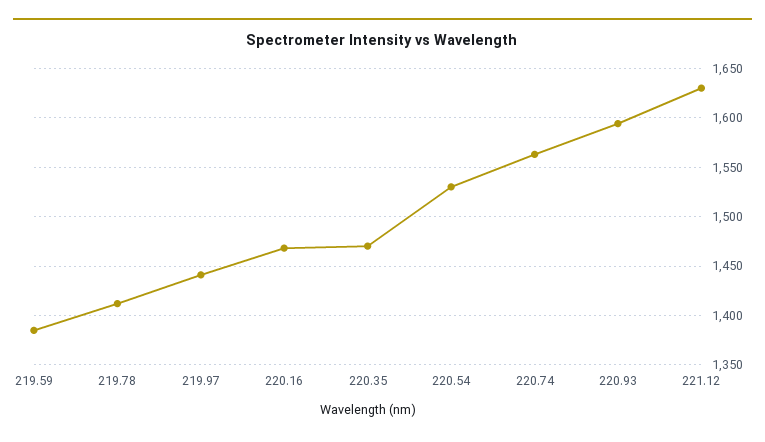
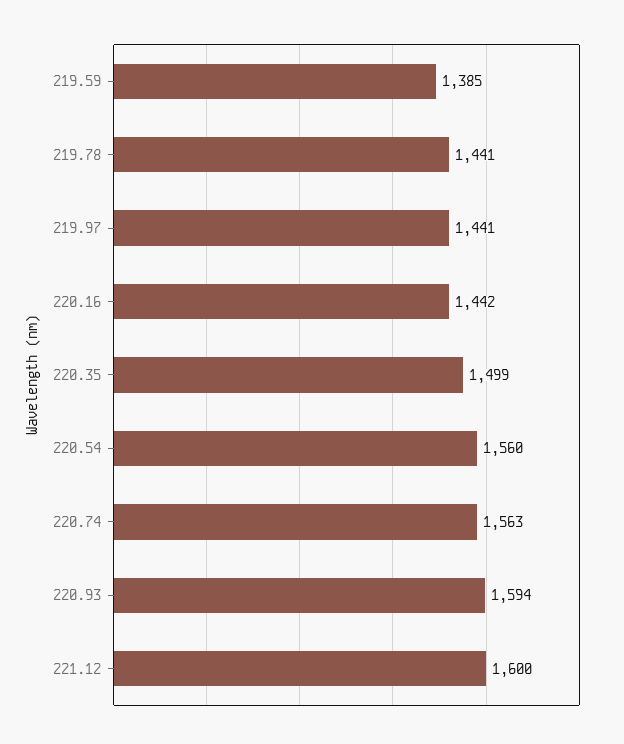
  {
    "219.59": 1385,
-   "219.78": 1410,
+   "219.78": 1441,
    "219.97": 1441,
-   "220.16": 1470,
+   "220.16": 1442,
-   "220.35": 1470,
+   "220.35": 1499,
-   "220.54": 1530,
+   "220.54": 1560,
    "220.74": 1563,
    "220.93": 1594,
-   "221.12": 1630
+   "221.12": 1600
  }

